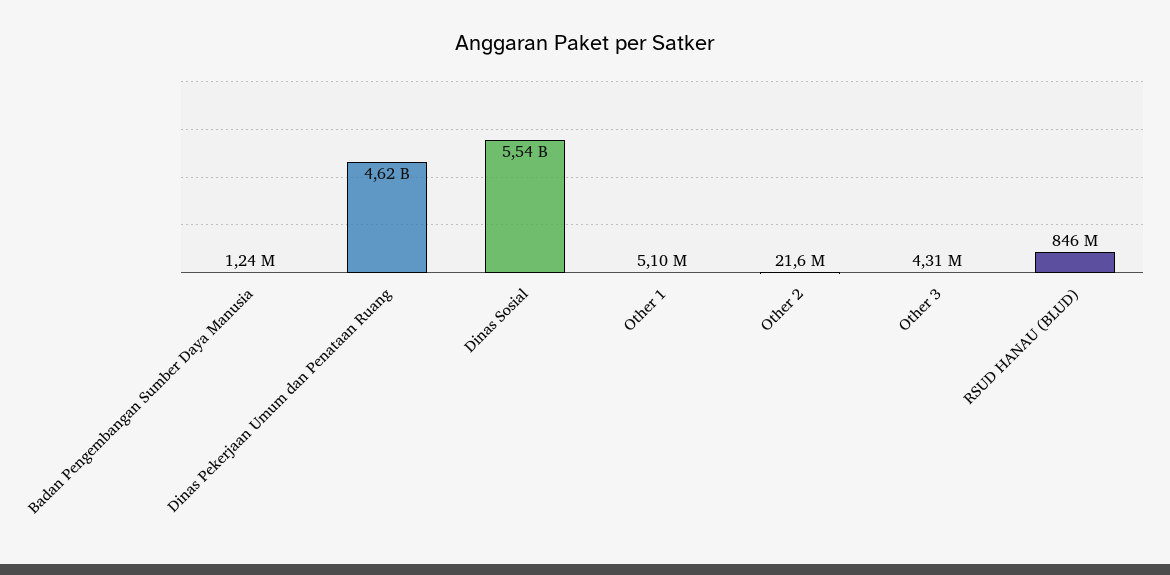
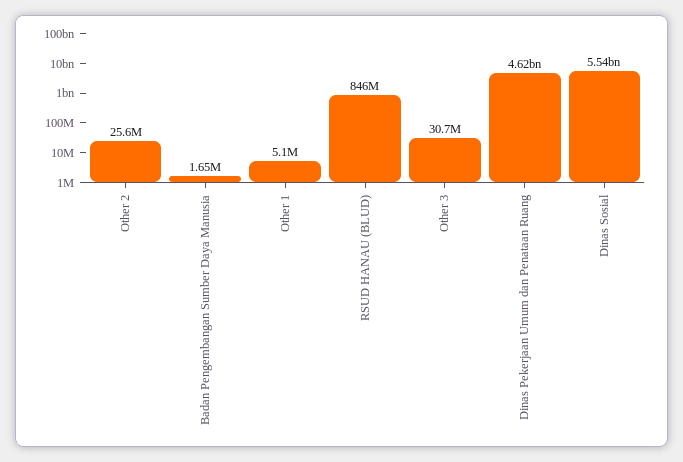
  {
-   "Badan Pengembangan Sumber Daya Manusia": 1240000,
+   "Badan Pengembangan Sumber Daya Manusia": 1650000,
    "Dinas Pekerjaan Umum dan Penataan Ruang": 4620000000,
    "Dinas Sosial": 5540000000,
    "Other 1": 5100000,
-   "Other 2": 21600000,
+   "Other 2": 25600000,
-   "Other 3": 4310000,
+   "Other 3": 30700000,
    "RSUD HANAU (BLUD)": 846000000
  }

